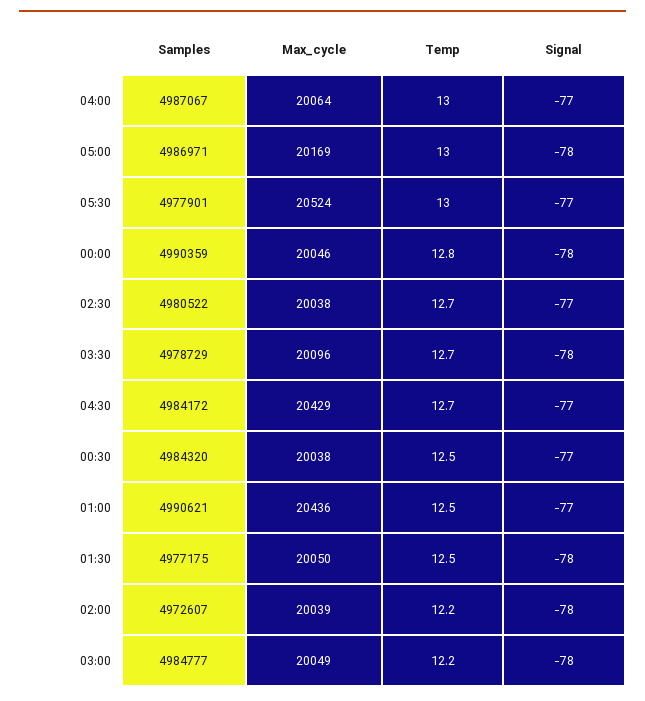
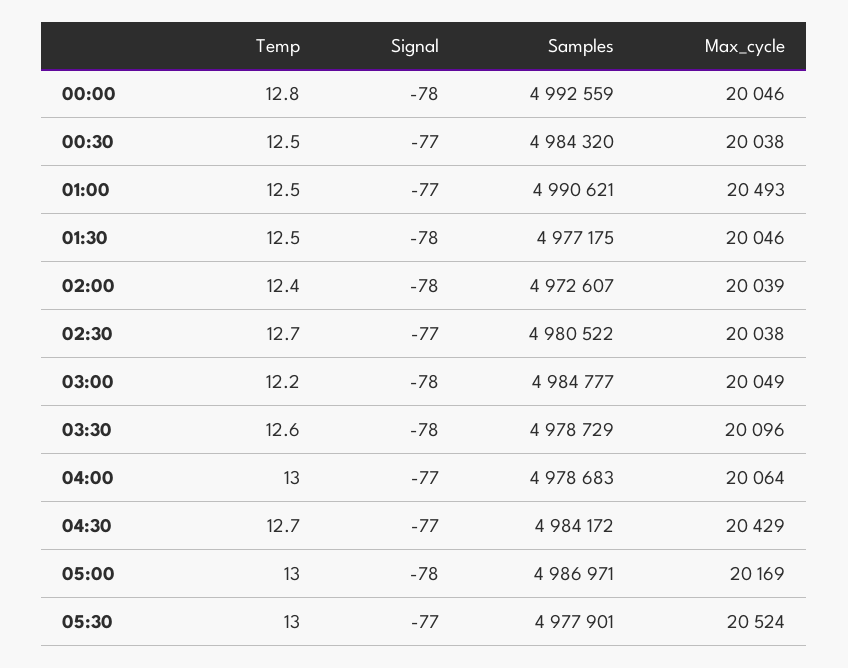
  {
    "Samples": {
-     "04:00": 4987067,
+     "04:00": 4978683,
      "05:00": 4986971,
      "05:30": 4977901,
-     "00:00": 4990359,
+     "00:00": 4992559,
      "02:30": 4980522,
      "03:30": 4978729,
      "04:30": 4984172,
      "00:30": 4984320,
      "01:00": 4990621,
      "01:30": 4977175,
      "02:00": 4972607,
      "03:00": 4984777
    },
    "Max_cycle": {
      "04:00": 20064,
      "05:00": 20169,
      "05:30": 20524,
      "00:00": 20046,
      "02:30": 20038,
      "03:30": 20096,
      "04:30": 20429,
      "00:30": 20038,
-     "01:00": 20436,
+     "01:00": 20493,
-     "01:30": 20050,
+     "01:30": 20046,
      "02:00": 20039,
      "03:00": 20049
    },
    "Temp": {
      "04:00": 13,
      "05:00": 13,
      "05:30": 13,
      "00:00": 12.8,
      "02:30": 12.7,
-     "03:30": 12.7,
+     "03:30": 12.6,
      "04:30": 12.7,
      "00:30": 12.5,
      "01:00": 12.5,
      "01:30": 12.5,
-     "02:00": 12.2,
+     "02:00": 12.4,
      "03:00": 12.2
    },
    "Signal": {
      "04:00": -77,
      "05:00": -78,
      "05:30": -77,
      "00:00": -78,
      "02:30": -77,
      "03:30": -78,
      "04:30": -77,
      "00:30": -77,
      "01:00": -77,
      "01:30": -78,
      "02:00": -78,
      "03:00": -78
    }
  }

